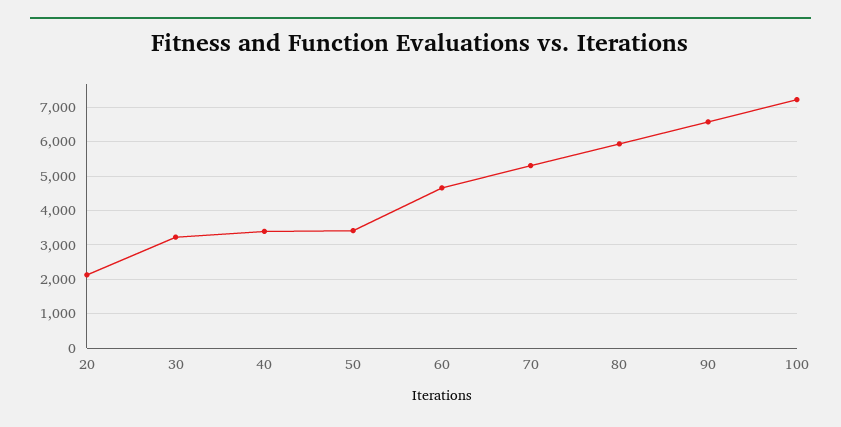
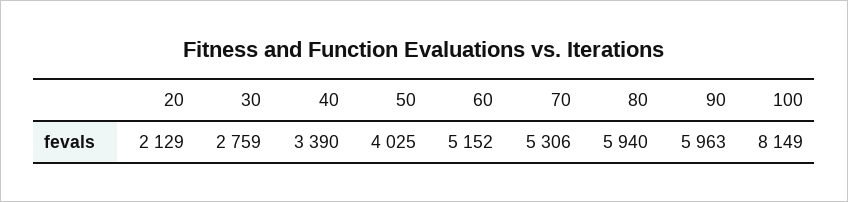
  {
    "20": 2129,
-   "30": 3200,
+   "30": 2759,
    "40": 3390,
-   "50": 3400,
+   "50": 4025,
-   "60": 4600,
+   "60": 5152,
    "70": 5306,
    "80": 5940,
-   "90": 6600,
+   "90": 5963,
-   "100": 7200
+   "100": 8149
  }

